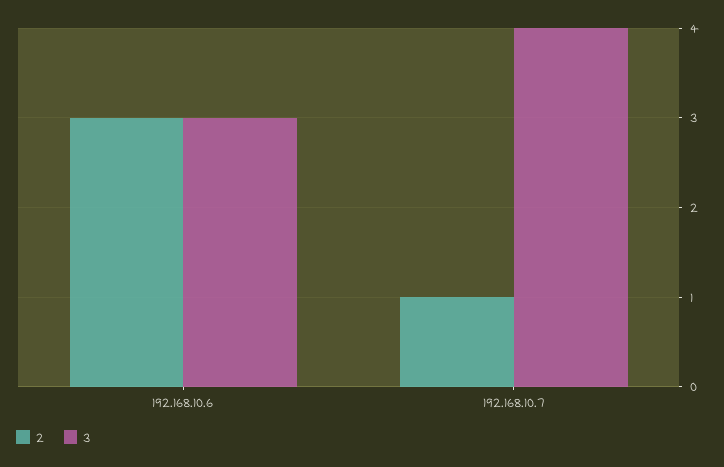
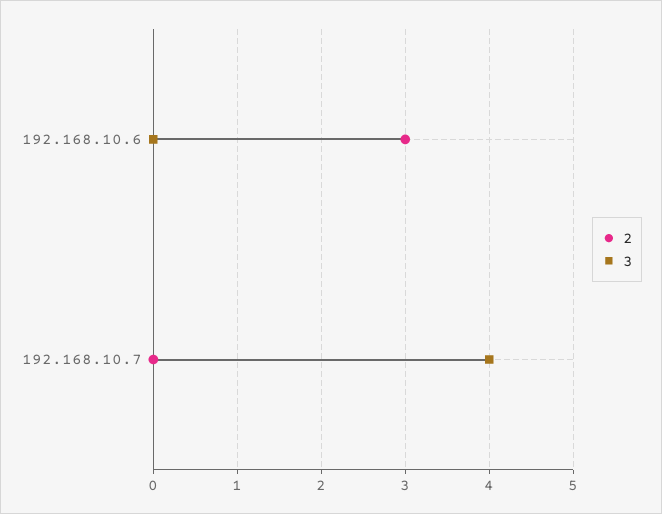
  {
    "2": {
      "192.168.10.6": 3,
-     "192.168.10.7": 1
+     "192.168.10.7": 0
    },
    "3": {
-     "192.168.10.6": 3,
+     "192.168.10.6": 0,
      "192.168.10.7": 4
    }
  }

